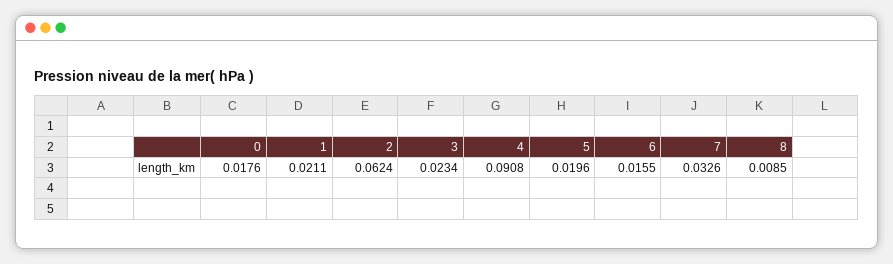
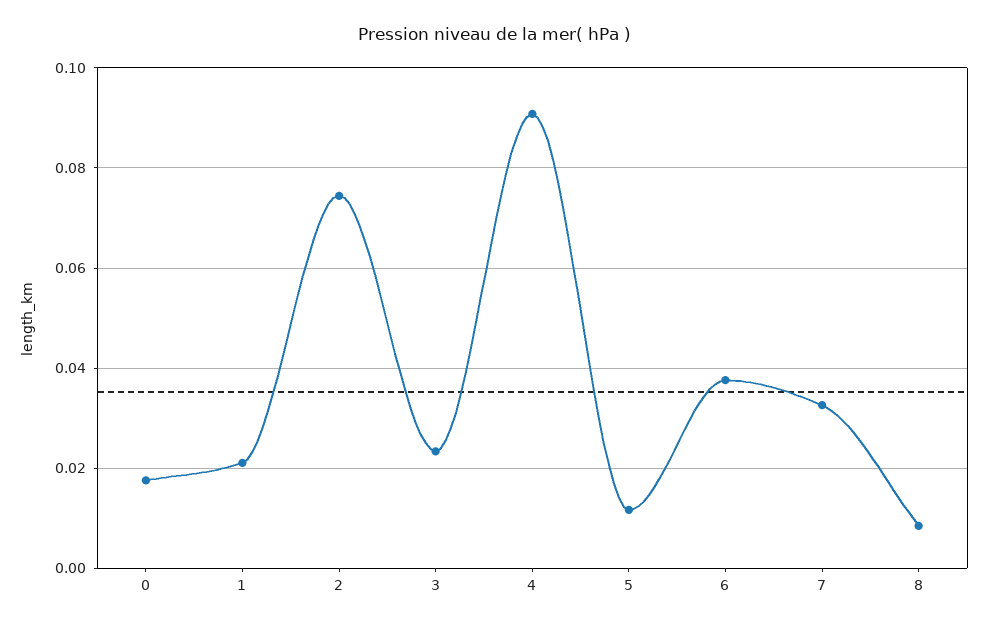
  {
    "0": 0.0176,
    "1": 0.0211,
-   "2": 0.0624,
+   "2": 0.074,
    "3": 0.0234,
    "4": 0.0908,
-   "5": 0.0196,
+   "5": 0.012,
-   "6": 0.0155,
+   "6": 0.038,
    "7": 0.0326,
    "8": 0.0085
  }

